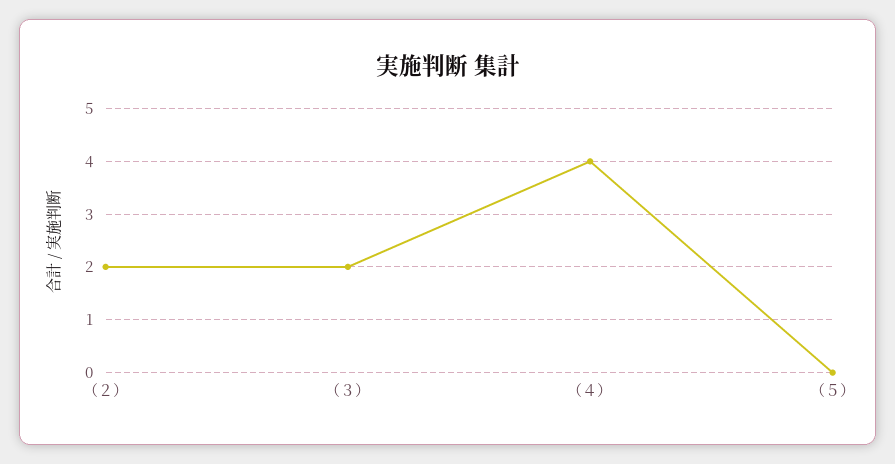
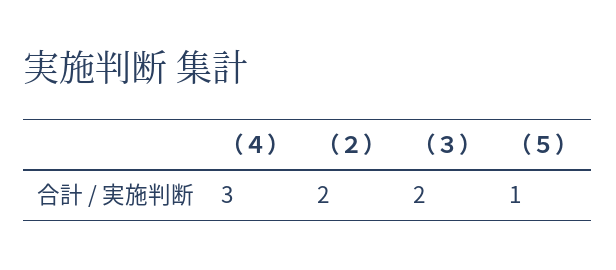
  {
    "（２）": 2,
    "（３）": 2,
-   "（４）": 4,
+   "（４）": 3,
-   "（５）": 0
+   "（５）": 1
  }

